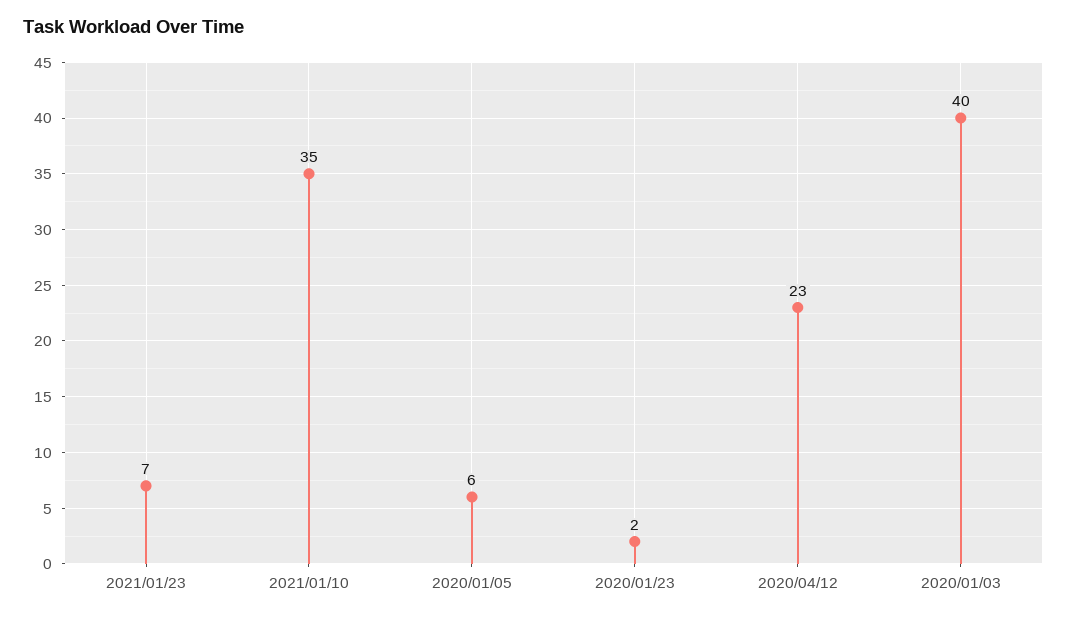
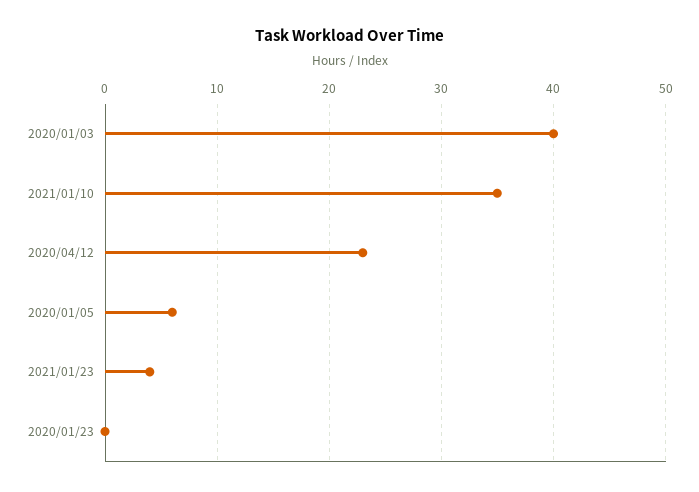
  {
-   "2021/01/23": 7,
+   "2021/01/23": 4,
    "2021/01/10": 35,
    "2020/01/05": 6,
-   "2020/01/23": 2,
+   "2020/01/23": 0,
    "2020/04/12": 23,
    "2020/01/03": 40
  }

